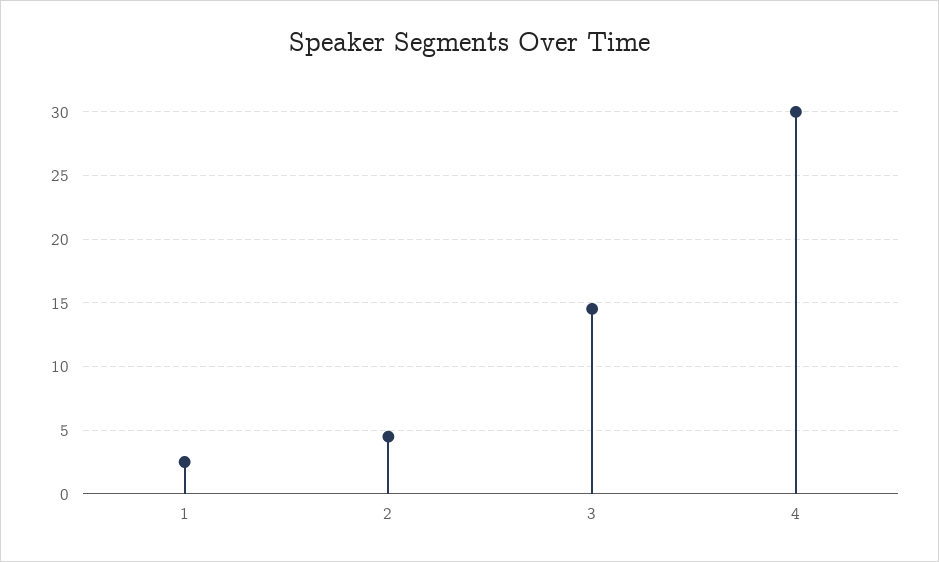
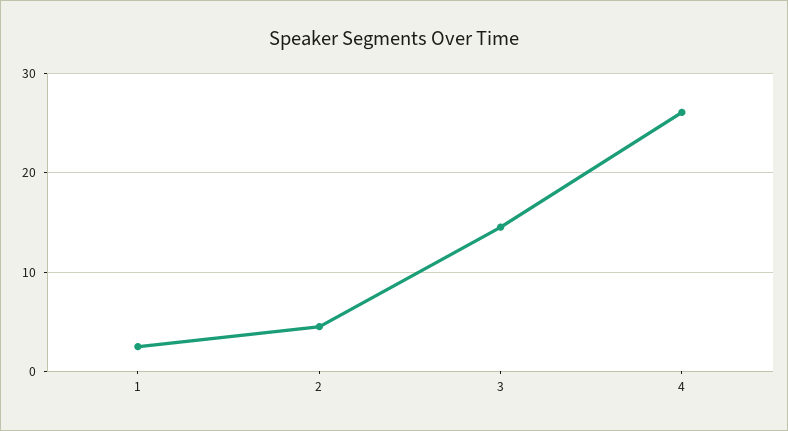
  {
    "1": 2.5,
    "2": 4.5,
    "3": 14.5,
-   "4": 30
+   "4": 26
  }

